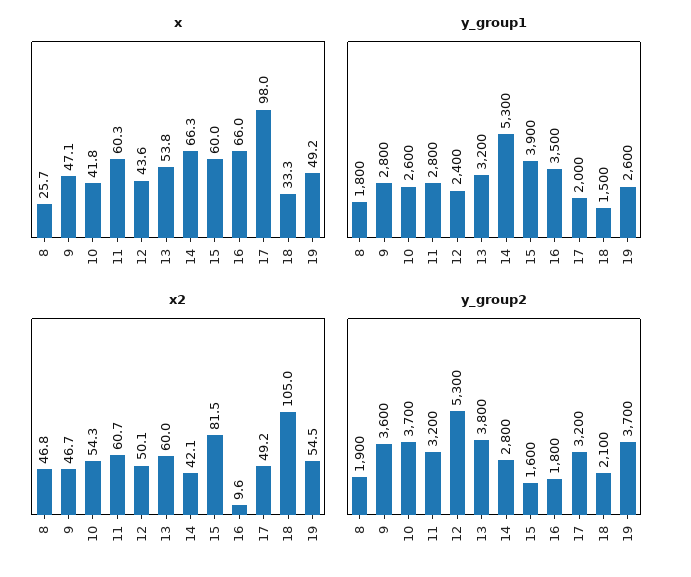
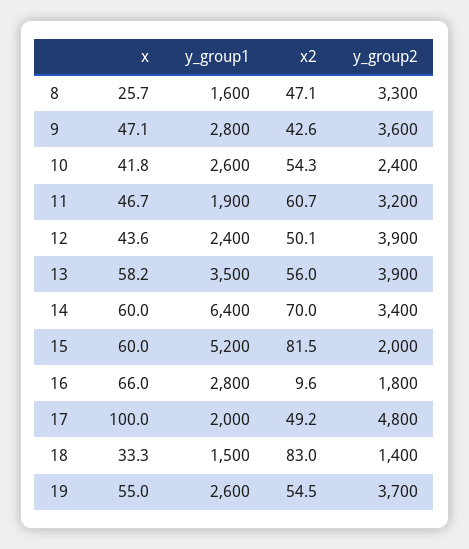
  {
    "x": {
      "8": 25.7,
      "9": 47.1,
      "10": 41.8,
-     "11": 60.3,
+     "11": 46.7,
      "12": 43.6,
-     "13": 53.8,
+     "13": 58.2,
-     "14": 66.3,
+     "14": 60,
      "15": 60,
      "16": 66,
-     "17": 98,
+     "17": 100,
      "18": 33.3,
-     "19": 49.2
+     "19": 55
    },
    "y_group1": {
-     "8": 1800,
+     "8": 1600,
      "9": 2800,
      "10": 2600,
-     "11": 2800,
+     "11": 1900,
      "12": 2400,
-     "13": 3200,
+     "13": 3500,
-     "14": 5300,
+     "14": 6400,
-     "15": 3900,
+     "15": 5200,
-     "16": 3500,
+     "16": 2800,
      "17": 2000,
      "18": 1500,
      "19": 2600
    },
    "x2": {
-     "8": 46.8,
+     "8": 47.1,
-     "9": 46.7,
+     "9": 42.6,
      "10": 54.3,
      "11": 60.7,
      "12": 50.1,
-     "13": 60,
+     "13": 56,
-     "14": 42.1,
+     "14": 70,
      "15": 81.5,
      "16": 9.6,
      "17": 49.2,
-     "18": 105,
+     "18": 83,
      "19": 54.5
    },
    "y_group2": {
-     "8": 1900,
+     "8": 3300,
      "9": 3600,
-     "10": 3700,
+     "10": 2400,
      "11": 3200,
-     "12": 5300,
+     "12": 3900,
-     "13": 3800,
+     "13": 3900,
-     "14": 2800,
+     "14": 3400,
-     "15": 1600,
+     "15": 2000,
      "16": 1800,
-     "17": 3200,
+     "17": 4800,
-     "18": 2100,
+     "18": 1400,
      "19": 3700
    }
  }

